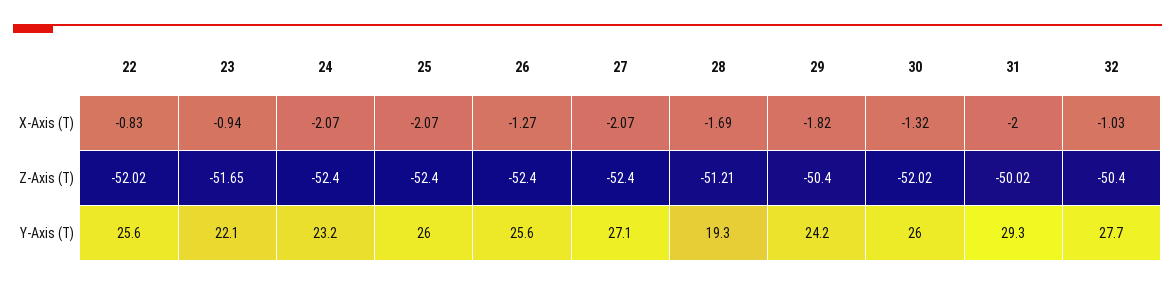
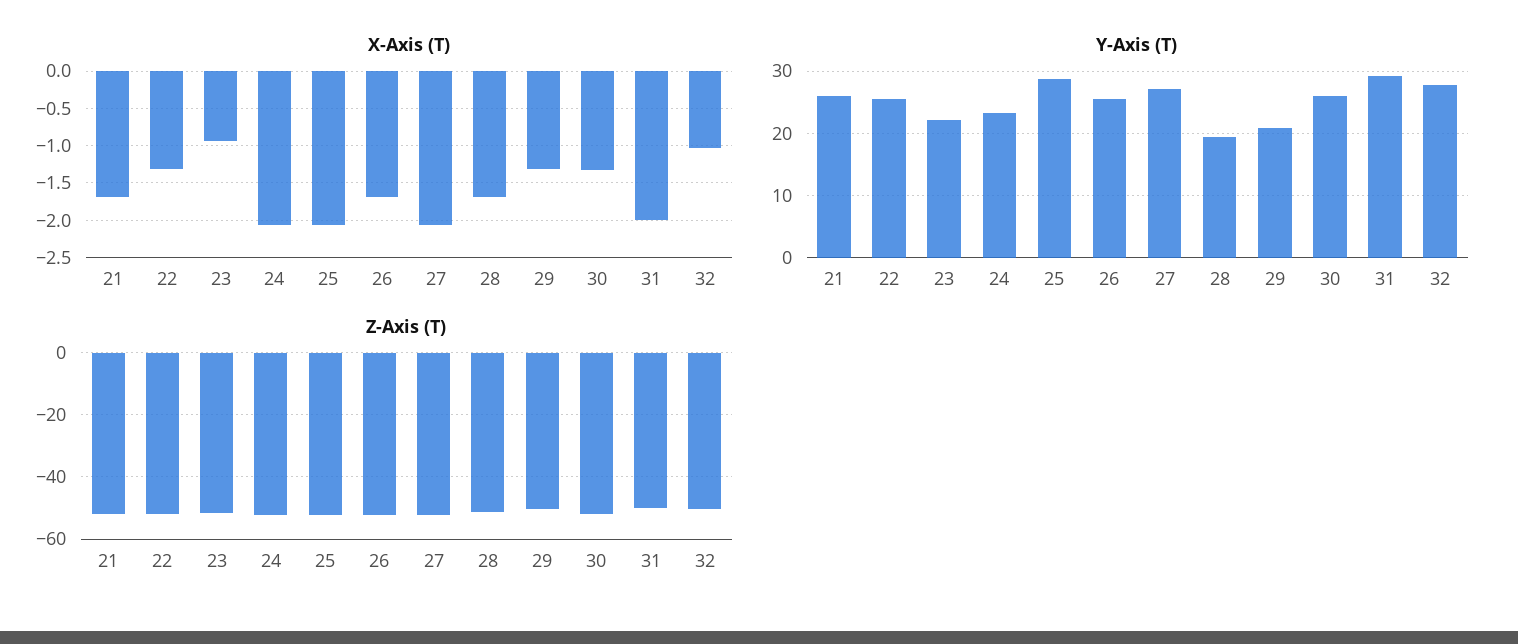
  {
    "X-Axis (T)": {
-     "22": -0.83,
+     "22": -1.3,
      "23": -0.94,
      "24": -2.07,
      "25": -2.07,
-     "26": -1.27,
+     "26": -1.7,
      "27": -2.07,
      "28": -1.69,
-     "29": -1.82,
+     "29": -1.3,
      "30": -1.32,
      "31": -2,
-     "32": -1.03
+     "32": -1.03,
+     "21": -1.7
    },
    "Z-Axis (T)": {
      "22": -52.02,
      "23": -51.65,
      "24": -52.4,
      "25": -52.4,
      "26": -52.4,
      "27": -52.4,
      "28": -51.21,
      "29": -50.4,
      "30": -52.02,
      "31": -50.02,
-     "32": -50.4
+     "32": -50.4,
+     "21": -52
    },
    "Y-Axis (T)": {
      "22": 25.6,
      "23": 22.1,
      "24": 23.2,
-     "25": 26,
+     "25": 29,
      "26": 25.6,
      "27": 27.1,
      "28": 19.3,
-     "29": 24.2,
+     "29": 21,
      "30": 26,
      "31": 29.3,
-     "32": 27.7
+     "32": 27.7,
+     "21": 26
    }
  }

